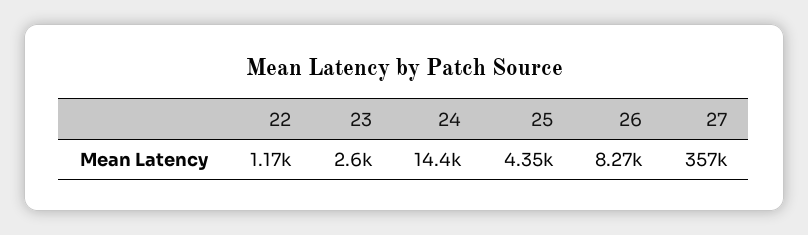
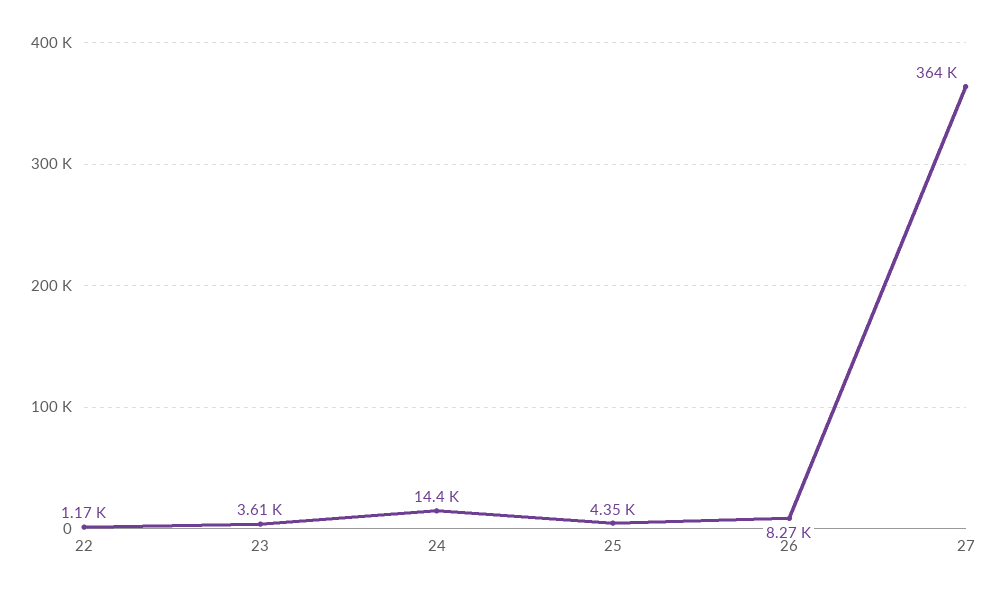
  {
    "22": 1170,
-   "23": 2600,
+   "23": 3610,
    "24": 14400,
    "25": 4350,
    "26": 8270,
-   "27": 357000
+   "27": 364000
  }

